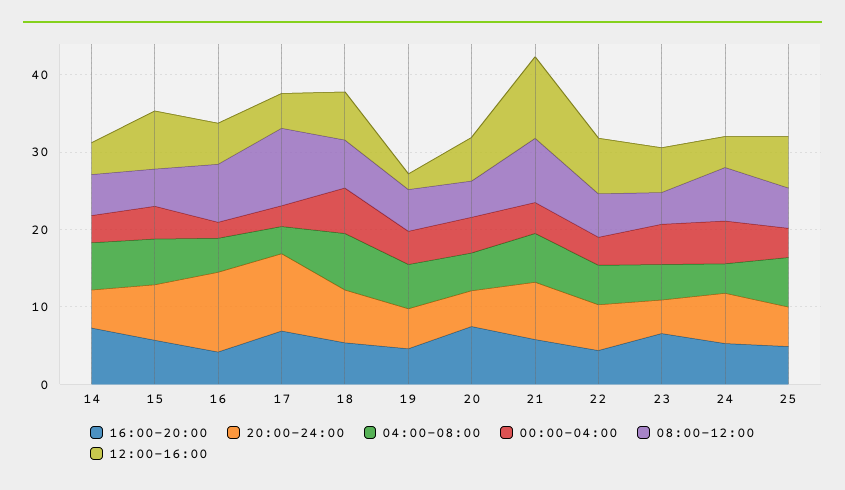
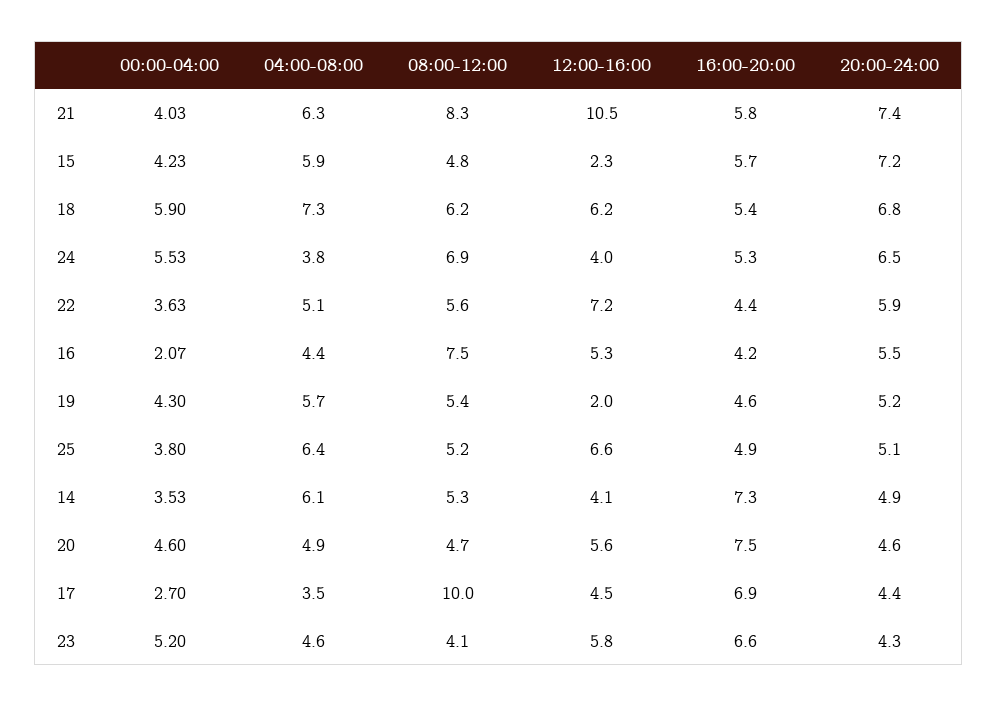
  {
    "16:00-20:00": {
      "14": 7.3,
      "15": 5.7,
      "16": 4.2,
      "17": 6.9,
      "18": 5.4,
      "19": 4.6,
      "20": 7.5,
      "21": 5.8,
      "22": 4.4,
      "23": 6.6,
      "24": 5.3,
      "25": 4.9
    },
    "20:00-24:00": {
      "14": 4.9,
      "15": 7.2,
-     "16": 10,
+     "16": 5.5,
-     "17": 10,
+     "17": 4.4,
      "18": 6.8,
      "19": 5.2,
      "20": 4.6,
      "21": 7.4,
      "22": 5.9,
      "23": 4.3,
      "24": 6.5,
      "25": 5.1
    },
    "04:00-08:00": {
      "14": 6.1,
      "15": 5.9,
      "16": 4.4,
      "17": 3.5,
      "18": 7.3,
      "19": 5.7,
      "20": 4.9,
      "21": 6.3,
      "22": 5.1,
      "23": 4.6,
      "24": 3.8,
      "25": 6.4
    },
    "00:00-04:00": {
      "14": 3.53,
      "15": 4.23,
      "16": 2.07,
      "17": 2.7,
      "18": 5.9,
      "19": 4.3,
      "20": 4.6,
      "21": 4.03,
      "22": 3.63,
      "23": 5.2,
      "24": 5.53,
      "25": 3.8
    },
    "08:00-12:00": {
      "14": 5.3,
      "15": 4.8,
      "16": 7.5,
      "17": 10,
      "18": 6.2,
      "19": 5.4,
      "20": 4.7,
      "21": 8.3,
      "22": 5.6,
      "23": 4.1,
      "24": 6.9,
      "25": 5.2
    },
    "12:00-16:00": {
      "14": 4.1,
-     "15": 8,
+     "15": 2.3,
      "16": 5.3,
      "17": 4.5,
      "18": 6.2,
      "19": 2,
      "20": 5.6,
      "21": 10.5,
      "22": 7.2,
      "23": 5.8,
      "24": 4,
      "25": 6.6
    }
  }

